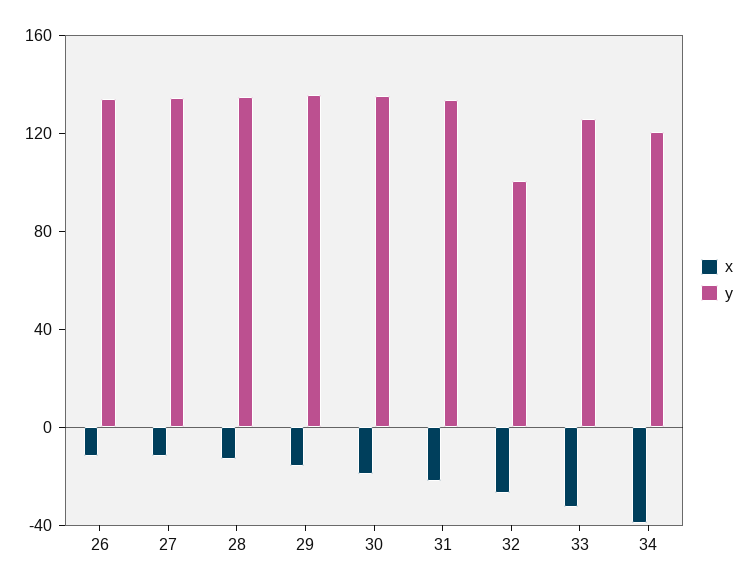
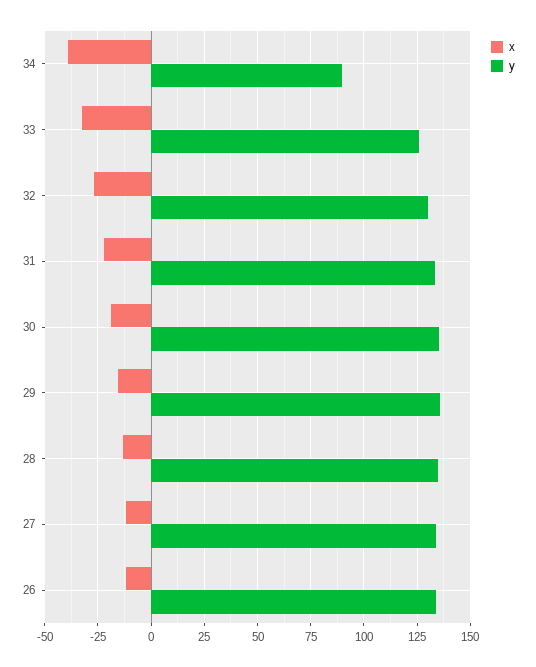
  {
    "x": {
      "26": -10,
      "27": -10,
      "28": -15,
      "29": -15,
      "30": -20,
      "31": -20,
      "32": -25,
      "33": -35,
      "34": -40
    },
    "y": {
      "26": 135,
      "27": 135,
      "28": 135,
      "29": 135,
      "30": 135,
      "31": 135,
-     "32": 100,
+     "32": 130,
      "33": 125,
-     "34": 120
+     "34": 90
    }
  }

